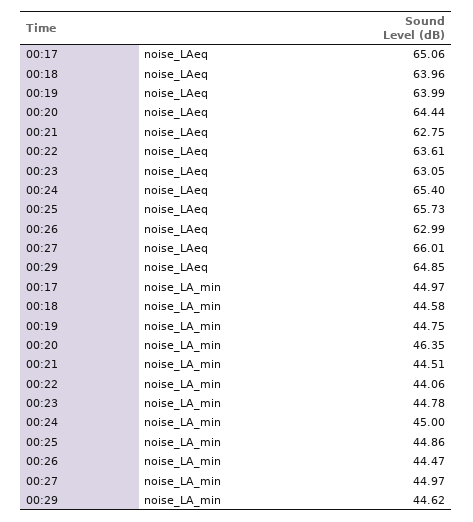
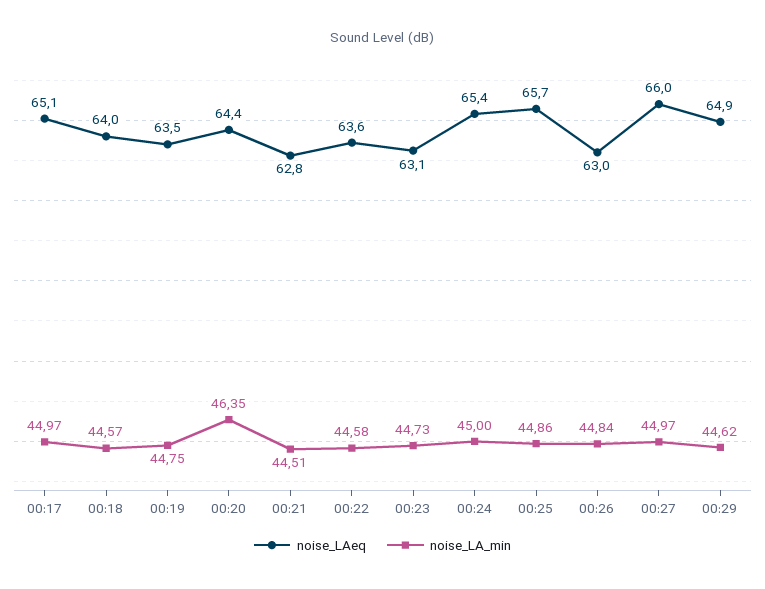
  {
    "noise_LAeq": {
      "00:17": 65.06,
      "00:18": 63.96,
-     "00:19": 63.99,
+     "00:19": 63.5,
      "00:20": 64.44,
      "00:21": 62.75,
      "00:22": 63.61,
      "00:23": 63.05,
      "00:24": 65.4,
      "00:25": 65.73,
      "00:26": 62.99,
      "00:27": 66.01,
      "00:29": 64.85
    },
    "noise_LA_min": {
      "00:17": 44.97,
-     "00:18": 44.58,
+     "00:18": 44.57,
      "00:19": 44.75,
      "00:20": 46.35,
      "00:21": 44.51,
-     "00:22": 44.06,
+     "00:22": 44.58,
-     "00:23": 44.78,
+     "00:23": 44.73,
      "00:24": 45,
      "00:25": 44.86,
-     "00:26": 44.47,
+     "00:26": 44.84,
      "00:27": 44.97,
      "00:29": 44.62
    }
  }

